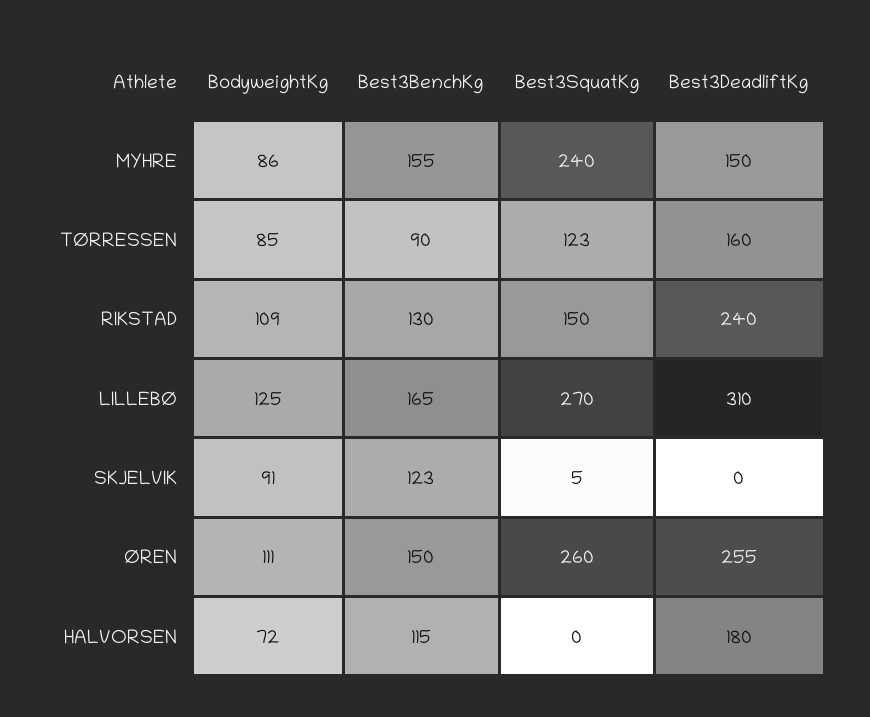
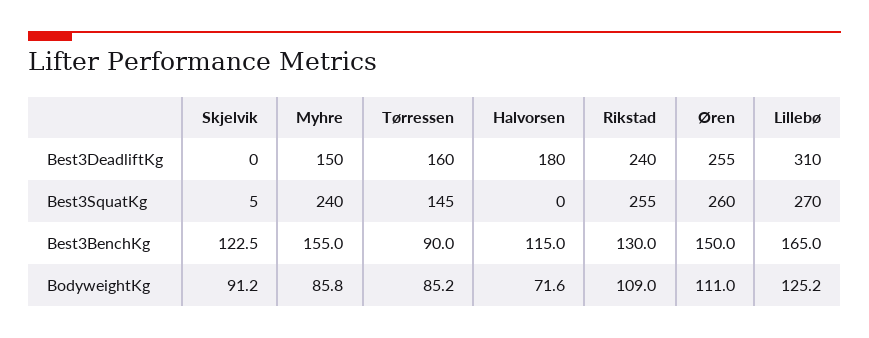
  {
    "BodyweightKg": {
      "MYHRE": 85.8,
      "TØRRESSEN": 85.2,
      "RIKSTAD": 109,
      "LILLEBØ": 125.2,
      "SKJELVIK": 91.2,
      "ØREN": 111,
      "HALVORSEN": 71.6
    },
    "Best3BenchKg": {
      "MYHRE": 155,
      "TØRRESSEN": 90,
      "RIKSTAD": 130,
      "LILLEBØ": 165,
      "SKJELVIK": 122.5,
      "ØREN": 150,
      "HALVORSEN": 115
    },
    "Best3SquatKg": {
      "MYHRE": 240,
-     "TØRRESSEN": 123,
+     "TØRRESSEN": 145,
-     "RIKSTAD": 150,
+     "RIKSTAD": 255,
      "LILLEBØ": 270,
      "SKJELVIK": 5,
      "ØREN": 260,
      "HALVORSEN": 0
    },
    "Best3DeadliftKg": {
      "MYHRE": 150,
      "TØRRESSEN": 160,
      "RIKSTAD": 240,
      "LILLEBØ": 310,
      "SKJELVIK": 0,
      "ØREN": 255,
      "HALVORSEN": 180
    }
  }

